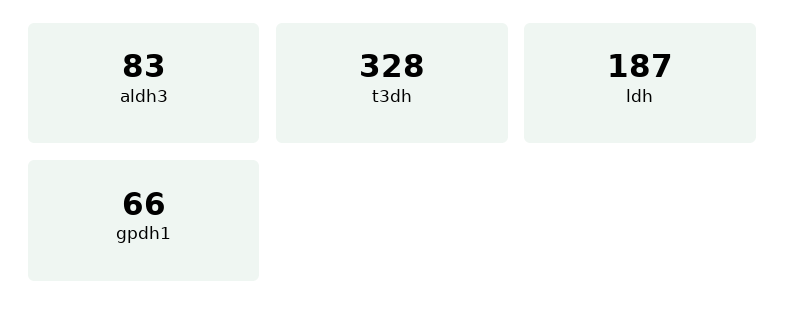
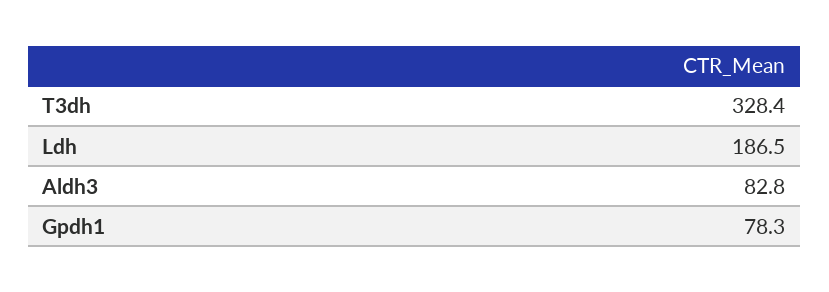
  {
    "aldh3": 82.8,
    "t3dh": 328.4,
    "ldh": 186.5,
-   "gpdh1": 66
+   "gpdh1": 78.3
  }

